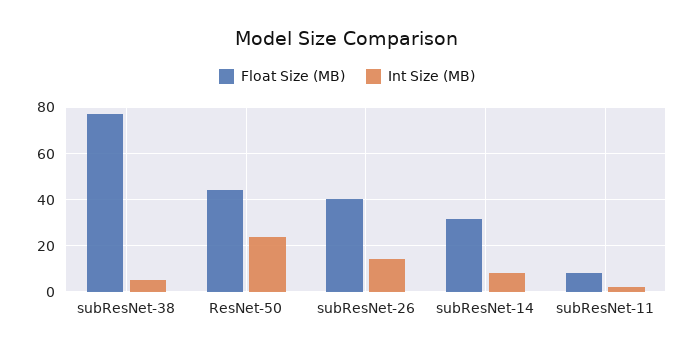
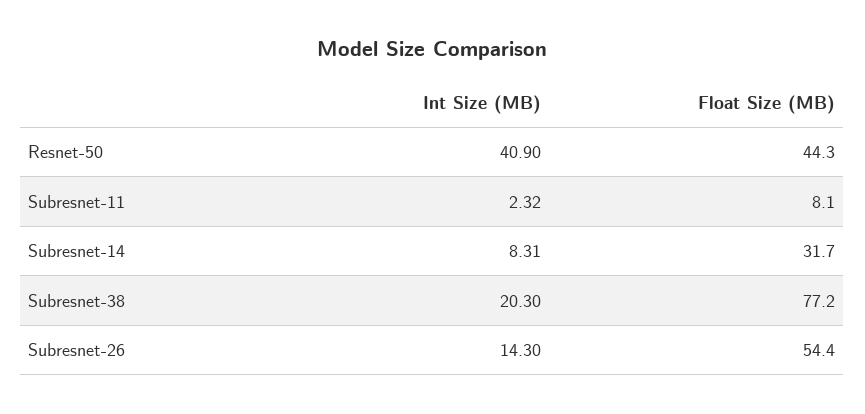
  {
    "Float Size (MB)": {
      "subResNet-38": 77.2,
      "ResNet-50": 44.3,
-     "subResNet-26": 40,
+     "subResNet-26": 54.4,
      "subResNet-14": 31.7,
      "subResNet-11": 8.1
    },
    "Int Size (MB)": {
-     "subResNet-38": 5,
+     "subResNet-38": 20.3,
-     "ResNet-50": 25,
+     "ResNet-50": 40.9,
      "subResNet-26": 14.3,
      "subResNet-14": 8.31,
      "subResNet-11": 2.32
    }
  }

